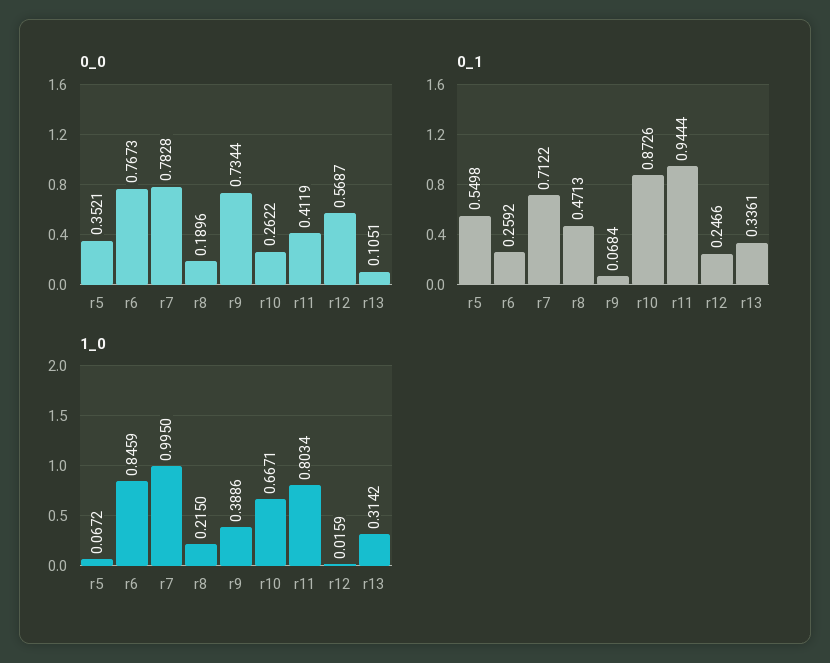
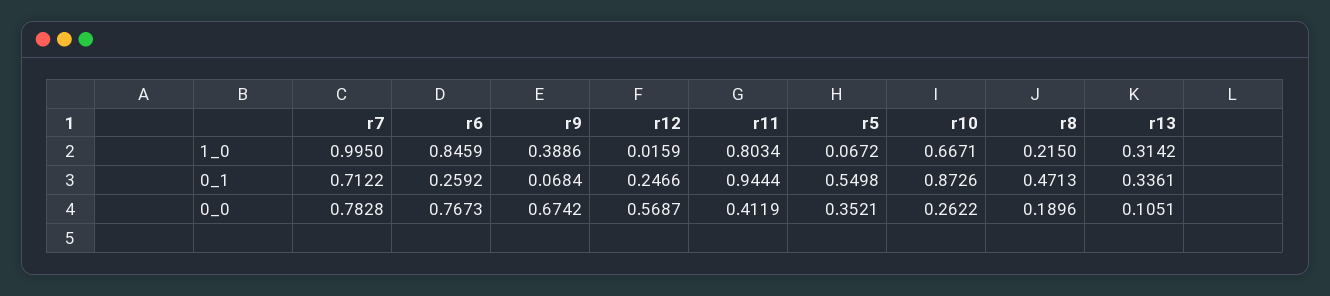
  {
    "0_0": {
      "r5": 0.3521,
      "r6": 0.7673,
      "r7": 0.7828,
      "r8": 0.1896,
-     "r9": 0.7344,
+     "r9": 0.6742,
      "r10": 0.2622,
      "r11": 0.4119,
      "r12": 0.5687,
      "r13": 0.1051
    },
    "0_1": {
      "r5": 0.5498,
      "r6": 0.2592,
      "r7": 0.7122,
      "r8": 0.4713,
      "r9": 0.0684,
      "r10": 0.8726,
      "r11": 0.9444,
      "r12": 0.2466,
      "r13": 0.3361
    },
    "1_0": {
      "r5": 0.0672,
      "r6": 0.8459,
      "r7": 0.995,
      "r8": 0.215,
      "r9": 0.3886,
      "r10": 0.6671,
      "r11": 0.8034,
      "r12": 0.0159,
      "r13": 0.3142
    }
  }

